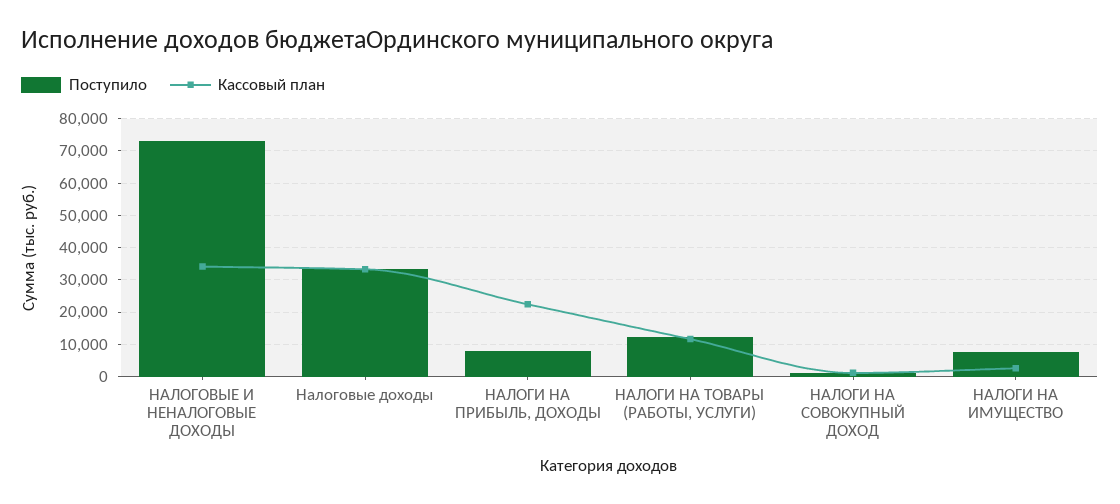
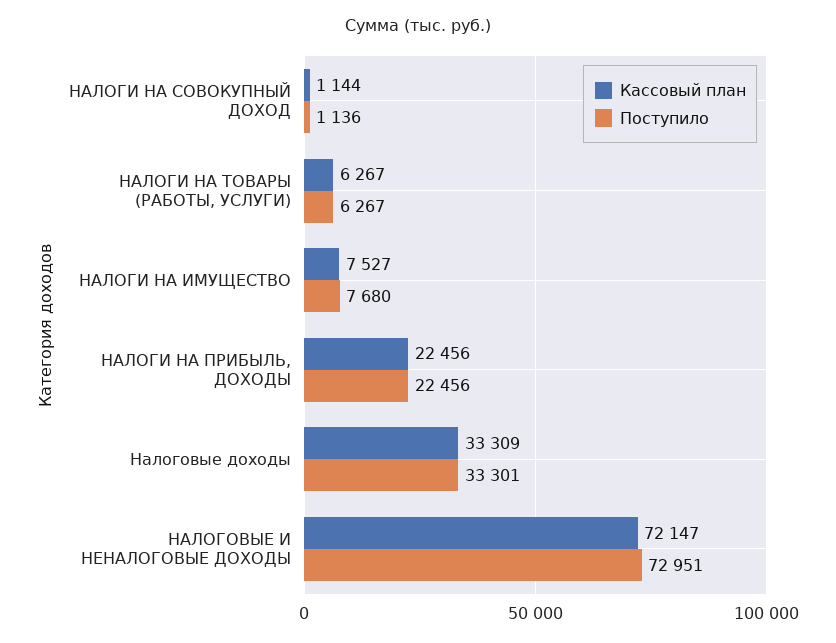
  {
    "Поступило": {
      "НАЛОГОВЫЕ И НЕНАЛОГОВЫЕ ДОХОДЫ": 72951,
      "Налоговые доходы": 33301,
-     "НАЛОГИ НА ПРИБЫЛЬ, ДОХОДЫ": 8000,
+     "НАЛОГИ НА ПРИБЫЛЬ, ДОХОДЫ": 22456,
-     "НАЛОГИ НА ТОВАРЫ (РАБОТЫ, УСЛУГИ)": 12000,
+     "НАЛОГИ НА ТОВАРЫ (РАБОТЫ, УСЛУГИ)": 6267,
      "НАЛОГИ НА СОВОКУПНЫЙ ДОХОД": 1136,
      "НАЛОГИ НА ИМУЩЕСТВО": 7680
    },
    "Кассовый план": {
-     "НАЛОГОВЫЕ И НЕНАЛОГОВЫЕ ДОХОДЫ": 34000,
+     "НАЛОГОВЫЕ И НЕНАЛОГОВЫЕ ДОХОДЫ": 72147,
      "Налоговые доходы": 33309,
      "НАЛОГИ НА ПРИБЫЛЬ, ДОХОДЫ": 22456,
-     "НАЛОГИ НА ТОВАРЫ (РАБОТЫ, УСЛУГИ)": 12000,
+     "НАЛОГИ НА ТОВАРЫ (РАБОТЫ, УСЛУГИ)": 6267,
      "НАЛОГИ НА СОВОКУПНЫЙ ДОХОД": 1144,
-     "НАЛОГИ НА ИМУЩЕСТВО": 2000
+     "НАЛОГИ НА ИМУЩЕСТВО": 7527
    }
  }

